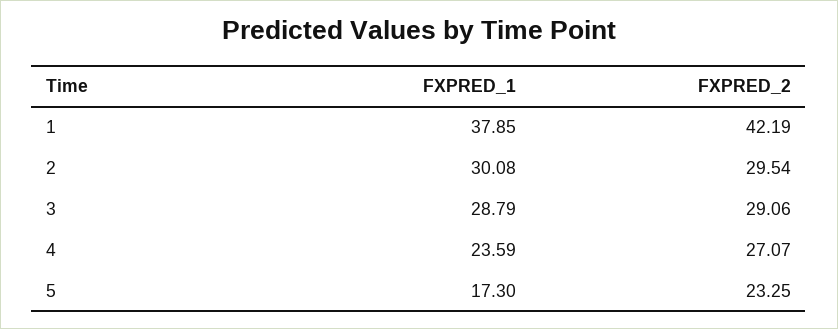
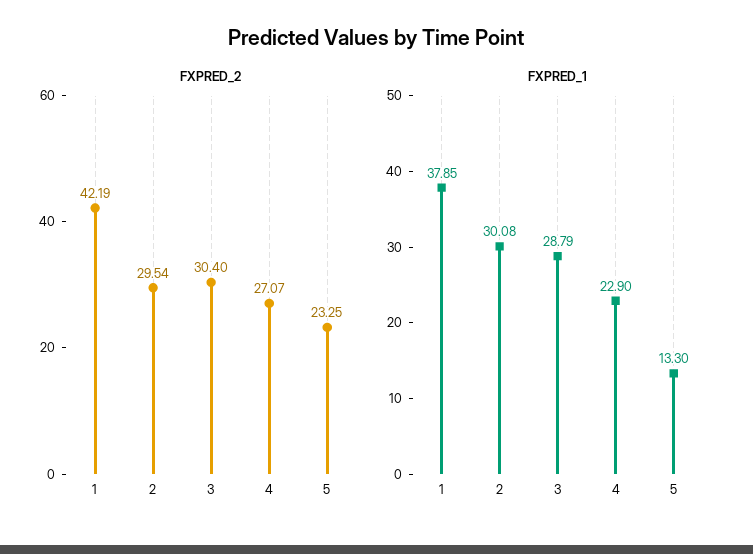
  {
    "FXPRED_1": {
      "1": 37.85,
      "2": 30.08,
      "3": 28.79,
-     "4": 23.59,
+     "4": 22.9,
-     "5": 17.3
+     "5": 13.3
    },
    "FXPRED_2": {
      "1": 42.19,
      "2": 29.54,
-     "3": 29.06,
+     "3": 30.4,
      "4": 27.07,
      "5": 23.25
    }
  }

